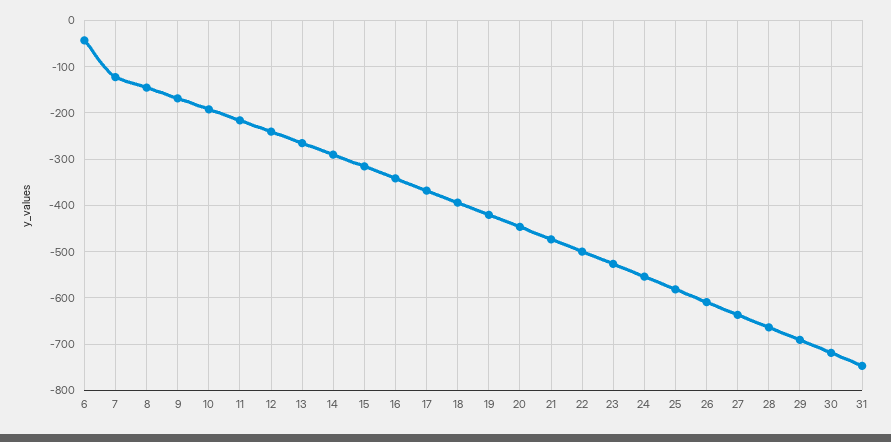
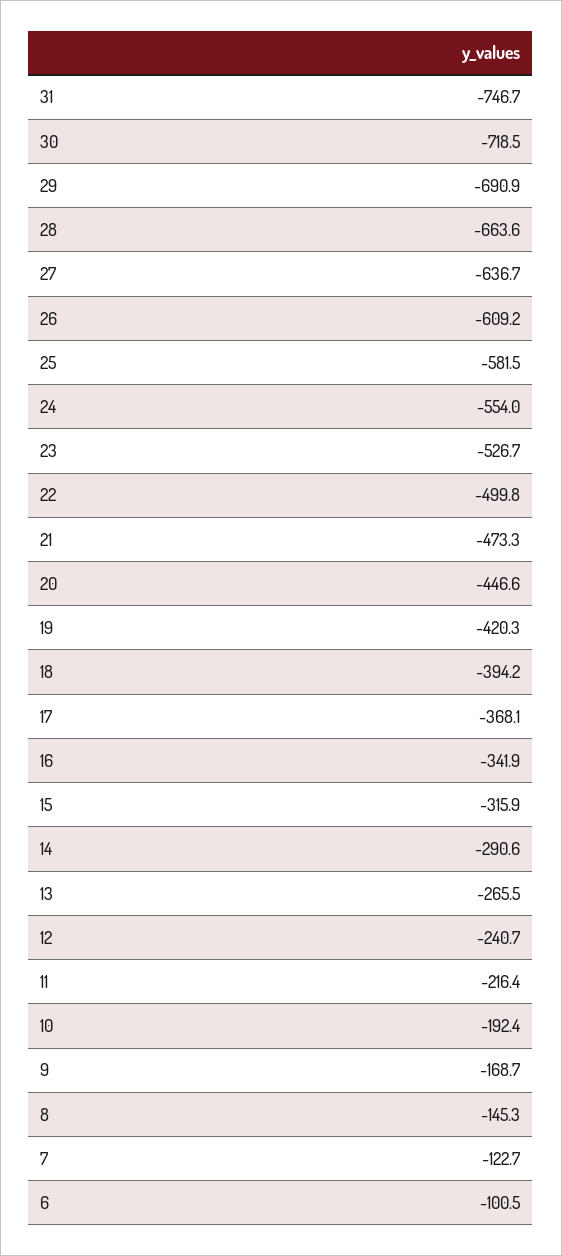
  {
-   "6": -40,
+   "6": -100.5,
    "7": -122.7,
    "8": -145.3,
    "9": -168.7,
    "10": -192.4,
    "11": -216.4,
    "12": -240.7,
    "13": -265.5,
    "14": -290.6,
    "15": -315.9,
    "16": -341.9,
    "17": -368.1,
    "18": -394.2,
    "19": -420.3,
    "20": -446.6,
    "21": -473.3,
    "22": -499.8,
    "23": -526.7,
    "24": -554,
    "25": -581.5,
    "26": -609.2,
    "27": -636.7,
    "28": -663.6,
    "29": -690.9,
    "30": -718.5,
    "31": -746.7
  }

